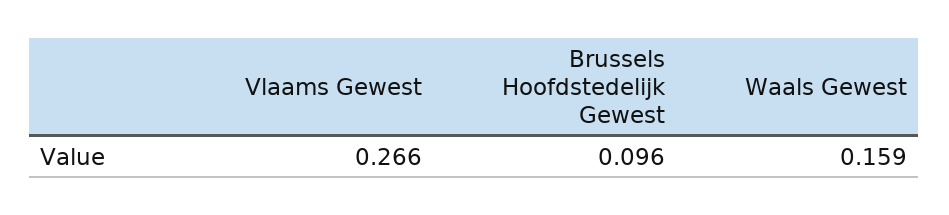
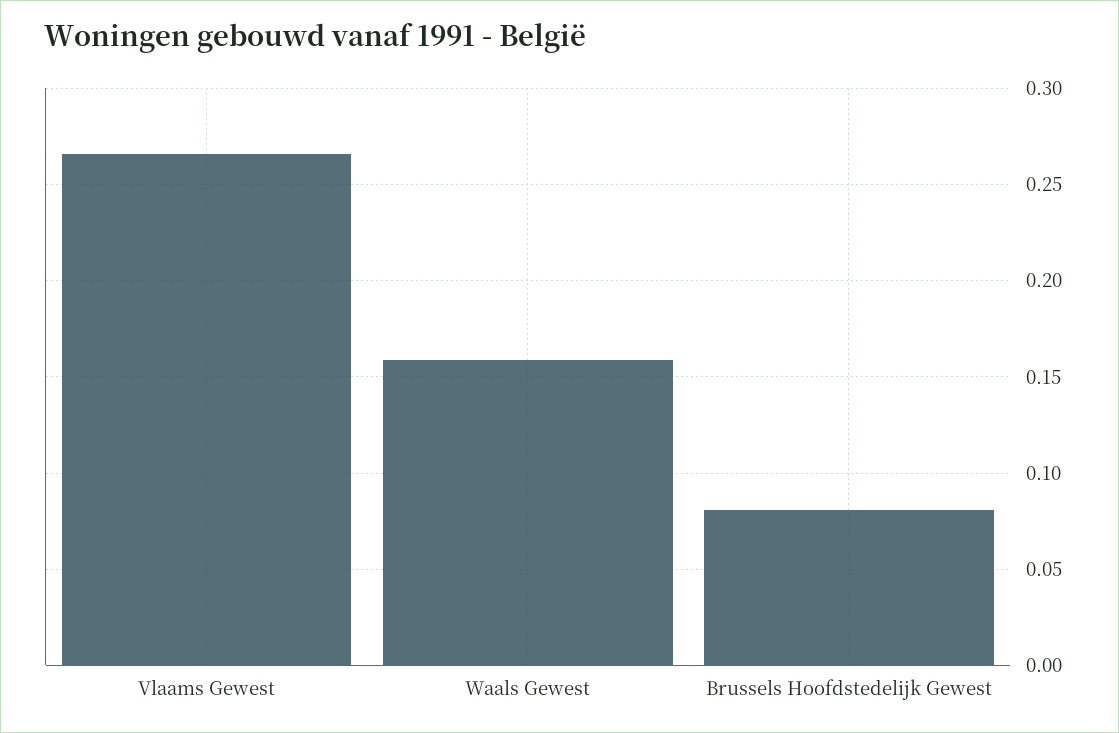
  {
    "Vlaams Gewest": 0.266,
-   "Brussels Hoofdstedelijk Gewest": 0.096,
+   "Brussels Hoofdstedelijk Gewest": 0.08,
    "Waals Gewest": 0.159
  }

